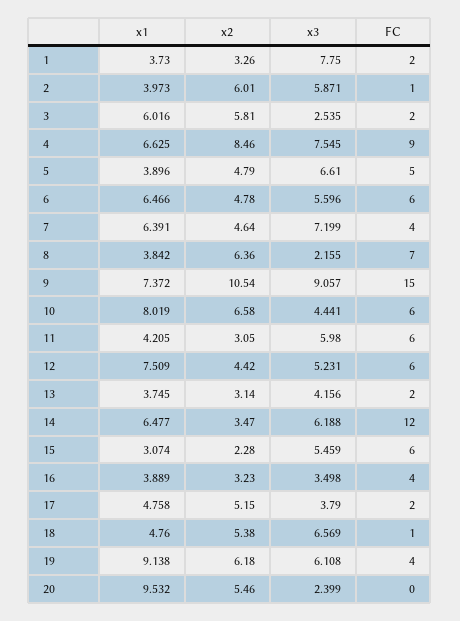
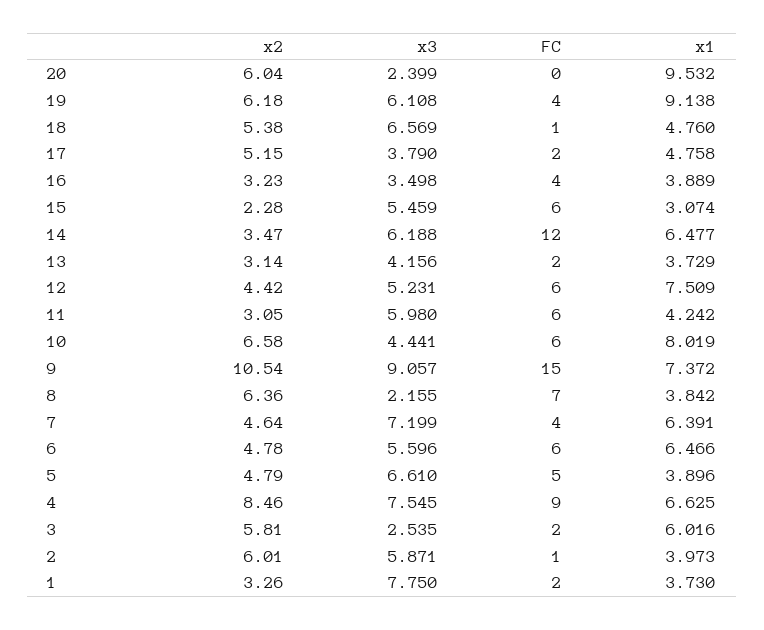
  {
    "x1": {
      "1": 3.73,
      "2": 3.973,
      "3": 6.016,
      "4": 6.625,
      "5": 3.896,
      "6": 6.466,
      "7": 6.391,
      "8": 3.842,
      "9": 7.372,
      "10": 8.019,
-     "11": 4.205,
+     "11": 4.242,
      "12": 7.509,
-     "13": 3.745,
+     "13": 3.729,
      "14": 6.477,
      "15": 3.074,
      "16": 3.889,
      "17": 4.758,
      "18": 4.76,
      "19": 9.138,
      "20": 9.532
    },
    "x2": {
      "1": 3.26,
      "2": 6.01,
      "3": 5.81,
      "4": 8.46,
      "5": 4.79,
      "6": 4.78,
      "7": 4.64,
      "8": 6.36,
      "9": 10.54,
      "10": 6.58,
      "11": 3.05,
      "12": 4.42,
      "13": 3.14,
      "14": 3.47,
      "15": 2.28,
      "16": 3.23,
      "17": 5.15,
      "18": 5.38,
      "19": 6.18,
-     "20": 5.46
+     "20": 6.04
    },
    "x3": {
      "1": 7.75,
      "2": 5.871,
      "3": 2.535,
      "4": 7.545,
      "5": 6.61,
      "6": 5.596,
      "7": 7.199,
      "8": 2.155,
      "9": 9.057,
      "10": 4.441,
      "11": 5.98,
      "12": 5.231,
      "13": 4.156,
      "14": 6.188,
      "15": 5.459,
      "16": 3.498,
      "17": 3.79,
      "18": 6.569,
      "19": 6.108,
      "20": 2.399
    },
    "FC": {
      "1": 2,
      "2": 1,
      "3": 2,
      "4": 9,
      "5": 5,
      "6": 6,
      "7": 4,
      "8": 7,
      "9": 15,
      "10": 6,
      "11": 6,
      "12": 6,
      "13": 2,
      "14": 12,
      "15": 6,
      "16": 4,
      "17": 2,
      "18": 1,
      "19": 4,
      "20": 0
    }
  }

